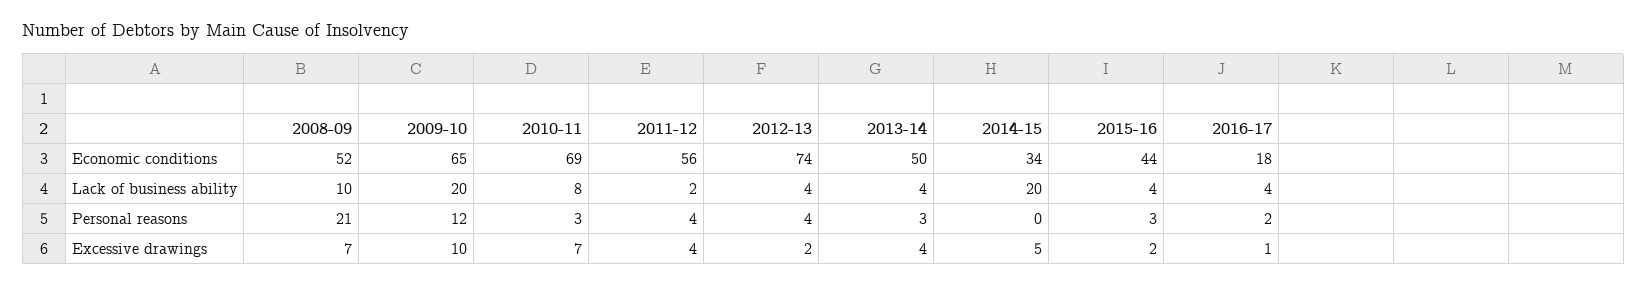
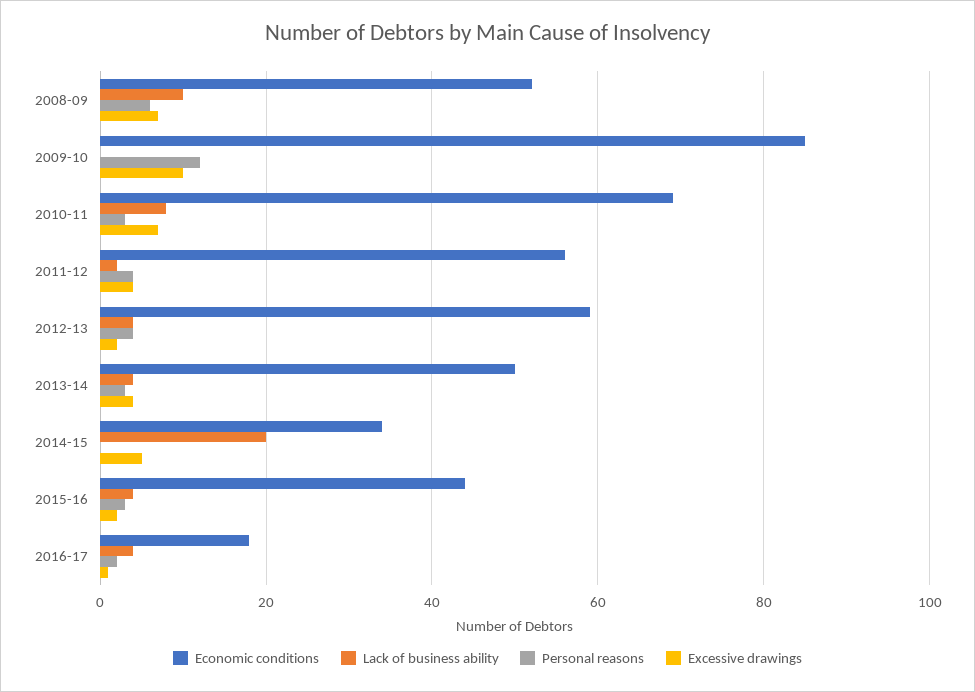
  {
    "Economic conditions": {
      "2008-09": 52,
-     "2009-10": 65,
+     "2009-10": 85,
      "2010-11": 69,
      "2011-12": 56,
-     "2012-13": 74,
+     "2012-13": 60,
      "2013-14": 50,
      "2014-15": 34,
      "2015-16": 44,
      "2016-17": 18
    },
    "Lack of business ability": {
      "2008-09": 10,
-     "2009-10": 20,
+     "2009-10": 0,
      "2010-11": 8,
      "2011-12": 2,
      "2012-13": 4,
      "2013-14": 4,
      "2014-15": 20,
      "2015-16": 4,
      "2016-17": 4
    },
    "Personal reasons": {
-     "2008-09": 21,
+     "2008-09": 5,
      "2009-10": 12,
      "2010-11": 3,
      "2011-12": 4,
      "2012-13": 4,
      "2013-14": 3,
      "2014-15": 0,
      "2015-16": 3,
      "2016-17": 2
    },
    "Excessive drawings": {
      "2008-09": 7,
      "2009-10": 10,
      "2010-11": 7,
      "2011-12": 4,
      "2012-13": 2,
      "2013-14": 4,
      "2014-15": 5,
      "2015-16": 2,
      "2016-17": 1
    }
  }

